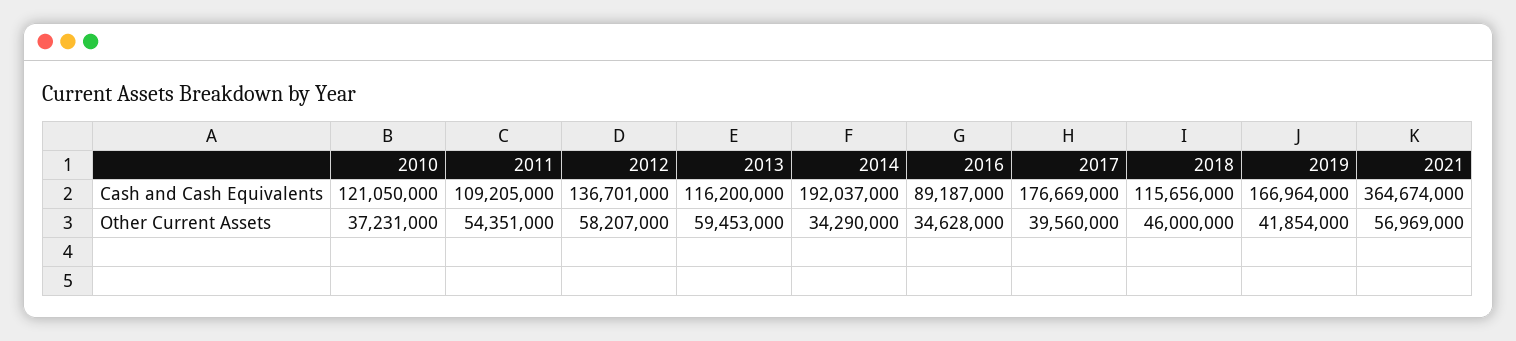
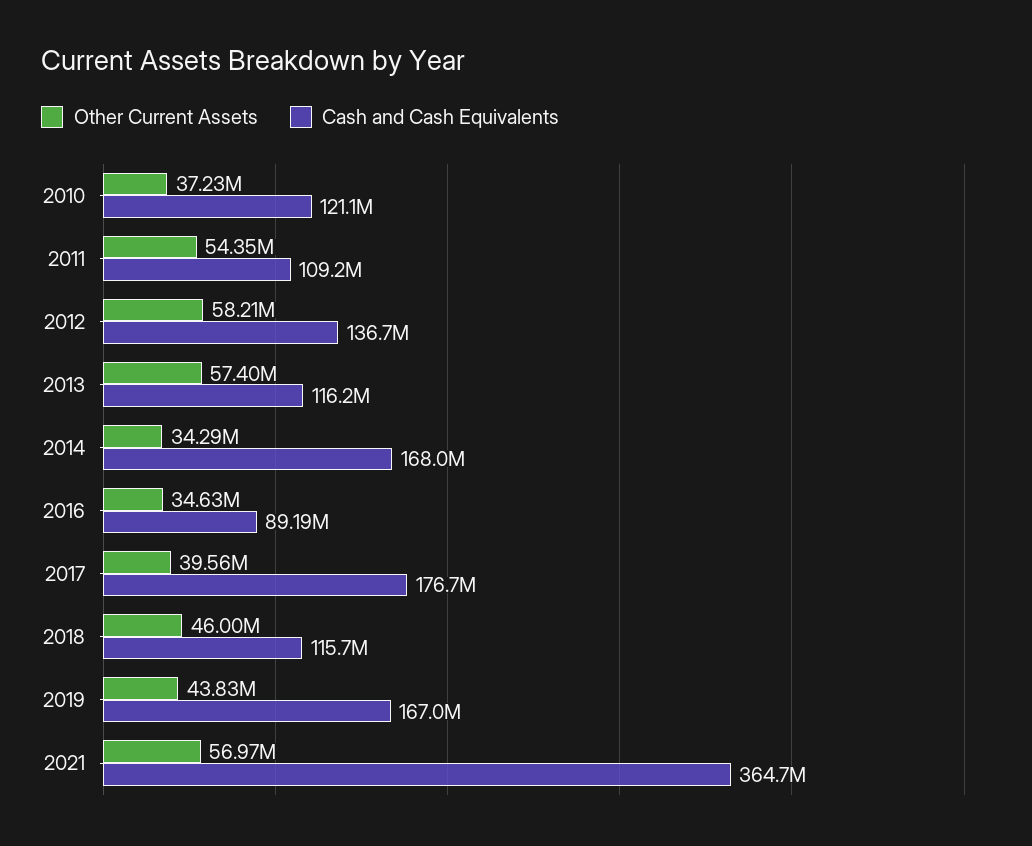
  {
    "Cash and Cash Equivalents": {
      "2010": 121050000,
      "2011": 109205000,
      "2012": 136701000,
      "2013": 116200000,
-     "2014": 192037000,
+     "2014": 168000000,
      "2016": 89187000,
      "2017": 176669000,
      "2018": 115656000,
      "2019": 166964000,
      "2021": 364674000
    },
    "Other Current Assets": {
      "2010": 37231000,
      "2011": 54351000,
      "2012": 58207000,
-     "2013": 59453000,
+     "2013": 57400000,
      "2014": 34290000,
      "2016": 34628000,
      "2017": 39560000,
      "2018": 46000000,
-     "2019": 41854000,
+     "2019": 43830000,
      "2021": 56969000
    }
  }

